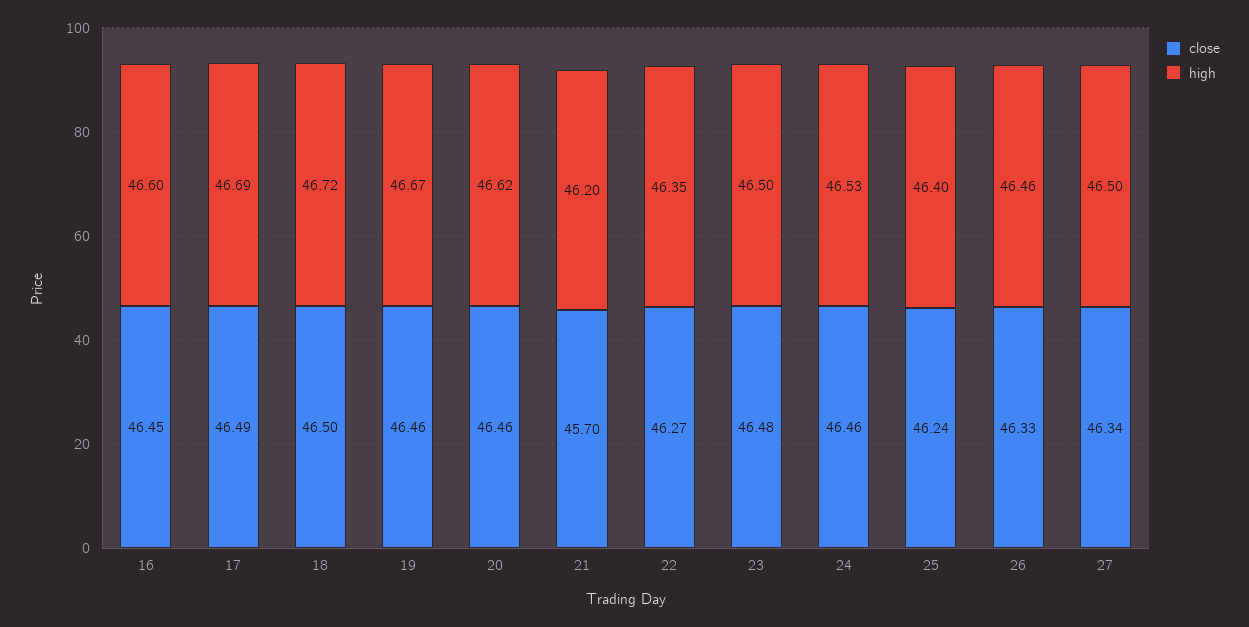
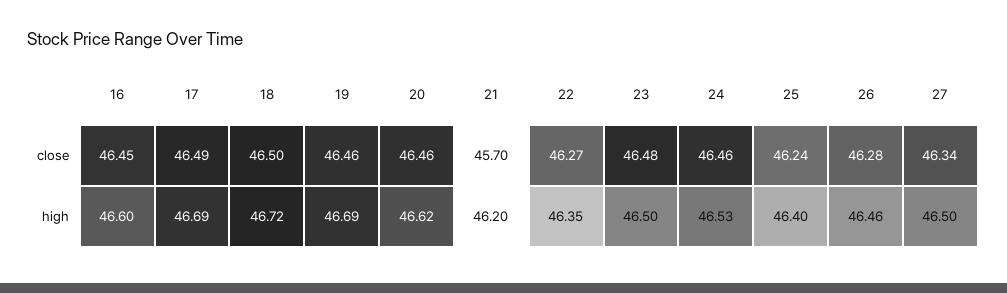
  {
    "close": {
      "16": 46.45,
      "17": 46.49,
      "18": 46.5,
      "19": 46.46,
      "20": 46.46,
      "21": 45.7,
      "22": 46.27,
      "23": 46.48,
      "24": 46.46,
      "25": 46.24,
-     "26": 46.33,
+     "26": 46.28,
      "27": 46.34
    },
    "high": {
      "16": 46.6,
      "17": 46.69,
      "18": 46.72,
-     "19": 46.67,
+     "19": 46.69,
      "20": 46.62,
      "21": 46.2,
      "22": 46.35,
      "23": 46.5,
      "24": 46.53,
      "25": 46.4,
      "26": 46.46,
      "27": 46.5
    }
  }

